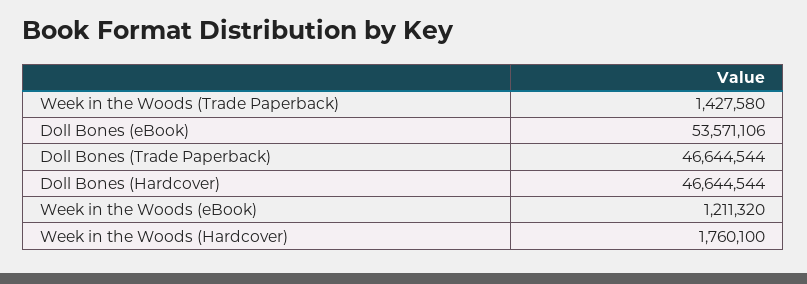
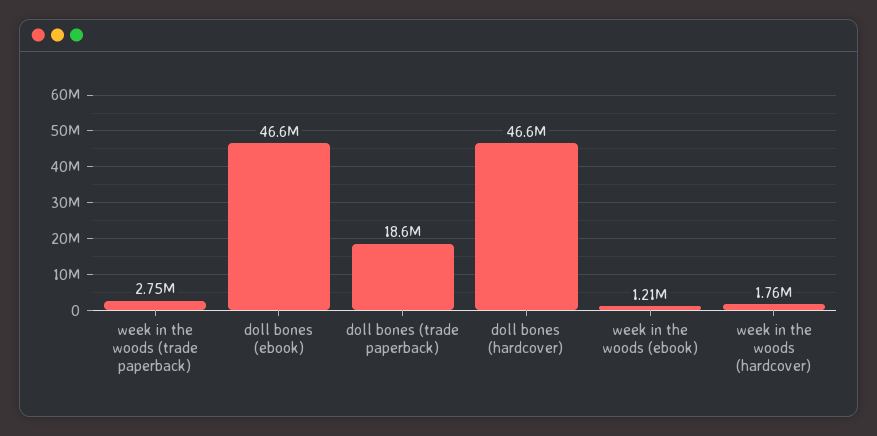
  {
-   "Week in the Woods (Trade Paperback)": 1427580,
+   "Week in the Woods (Trade Paperback)": 2750000,
-   "Doll Bones (eBook)": 53571106,
+   "Doll Bones (eBook)": 46600000,
-   "Doll Bones (Trade Paperback)": 46644544,
+   "Doll Bones (Trade Paperback)": 18600000,
    "Doll Bones (Hardcover)": 46644544,
    "Week in the Woods (eBook)": 1211320,
    "Week in the Woods (Hardcover)": 1760100
  }

